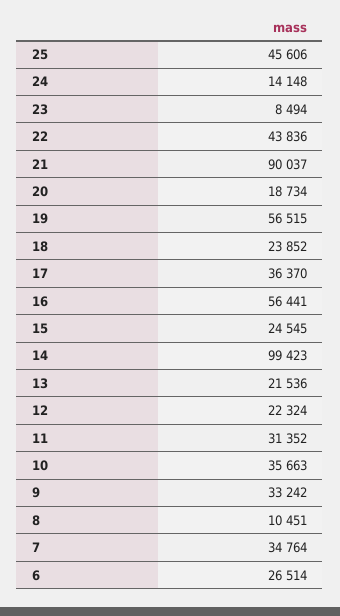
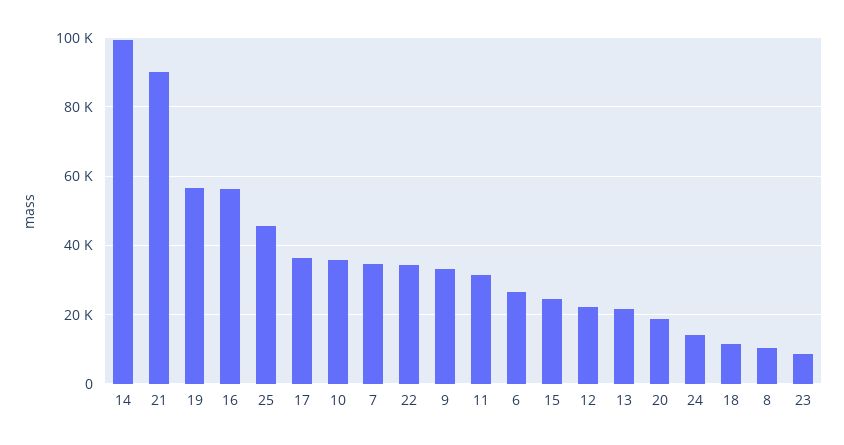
  {
    "25": 45606,
    "24": 14148,
    "23": 8494,
-   "22": 43836,
+   "22": 34000,
    "21": 90037,
    "20": 18734,
    "19": 56515,
-   "18": 23852,
+   "18": 12000,
    "17": 36370,
    "16": 56441,
    "15": 24545,
    "14": 99423,
    "13": 21536,
    "12": 22324,
    "11": 31352,
    "10": 35663,
    "9": 33242,
    "8": 10451,
    "7": 34764,
    "6": 26514
  }

